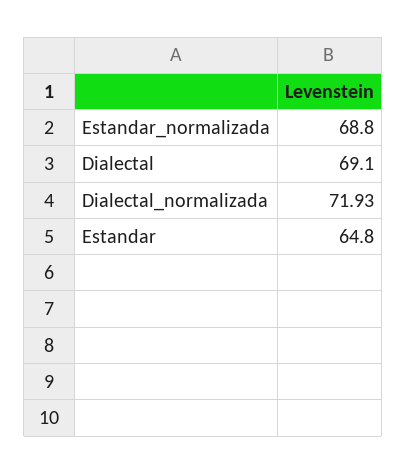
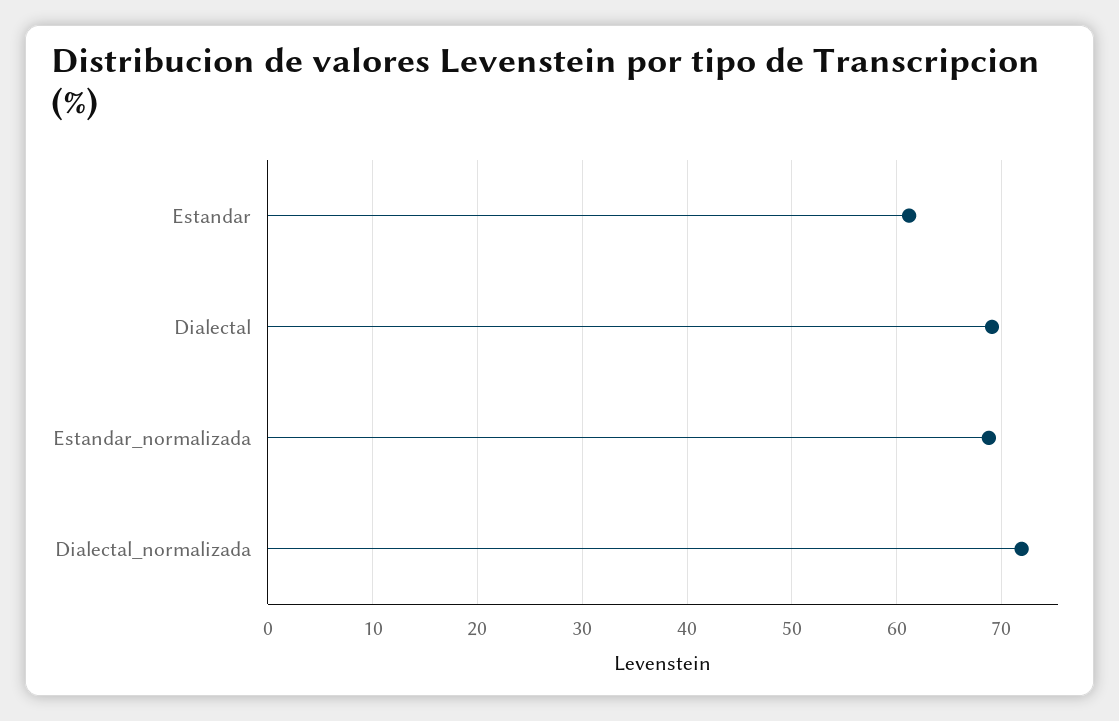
  {
    "Estandar_normalizada": 68.8,
    "Dialectal": 69.1,
    "Dialectal_normalizada": 71.93,
-   "Estandar": 64.8
+   "Estandar": 61
  }

